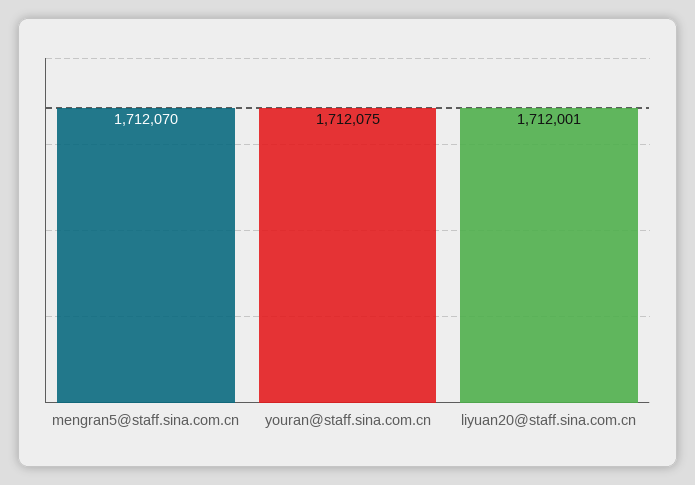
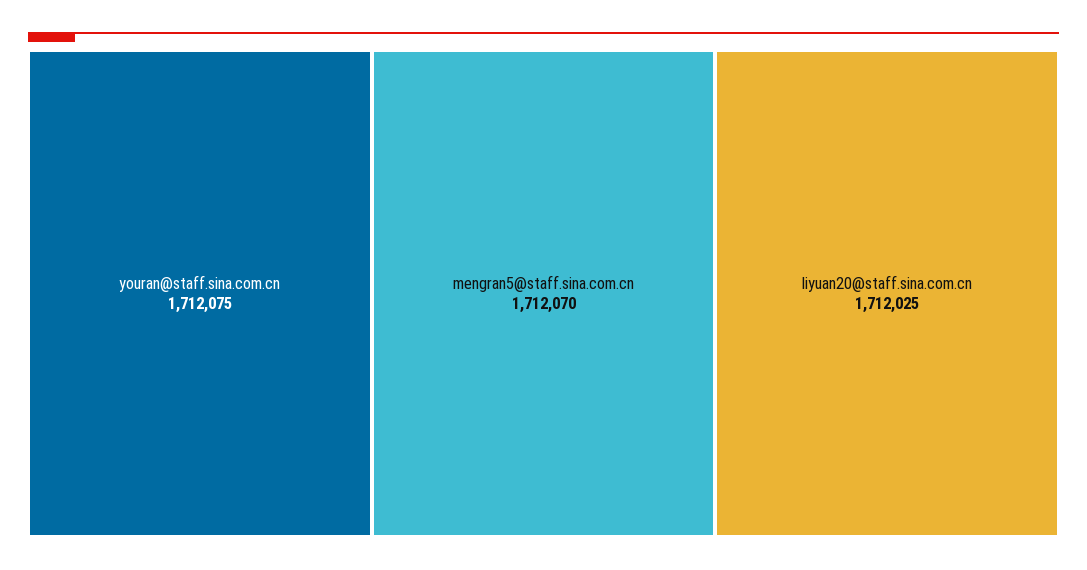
  {
    "mengran5@staff.sina.com.cn": 1712070,
    "youran@staff.sina.com.cn": 1712075,
-   "liyuan20@staff.sina.com.cn": 1712001
+   "liyuan20@staff.sina.com.cn": 1712025
  }

